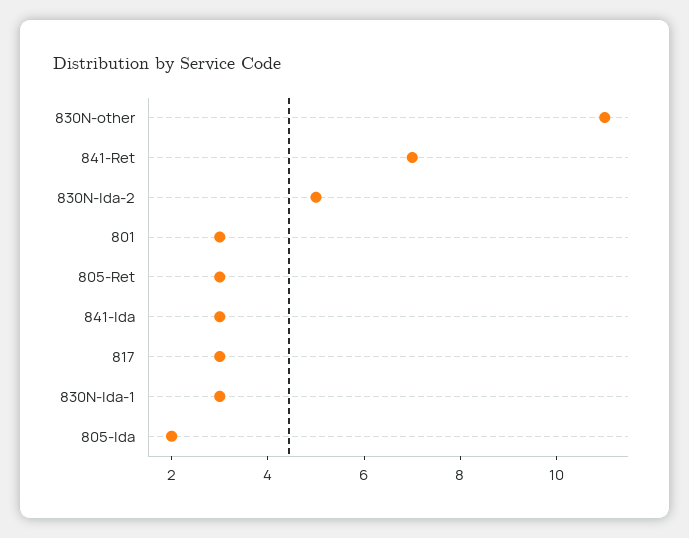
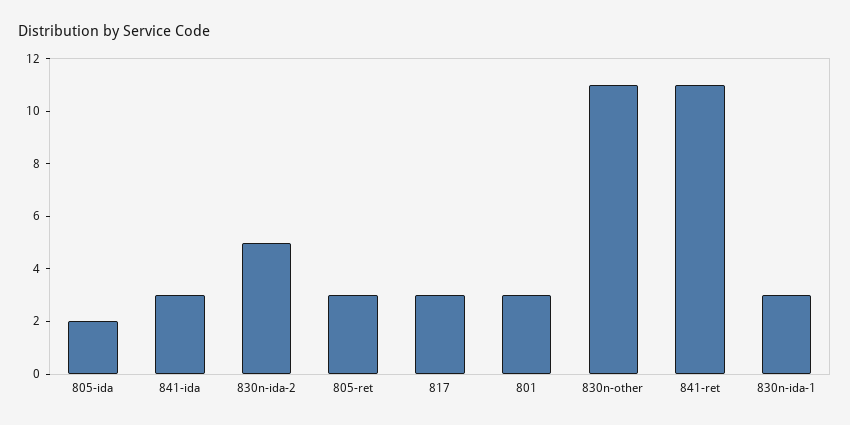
  {
    "830N-other": 11,
-   "841-Ret": 7,
+   "841-Ret": 11,
    "830N-Ida-2": 5,
    "801": 3,
    "805-Ret": 3,
    "841-Ida": 3,
    "817": 3,
    "830N-Ida-1": 3,
    "805-Ida": 2
  }

